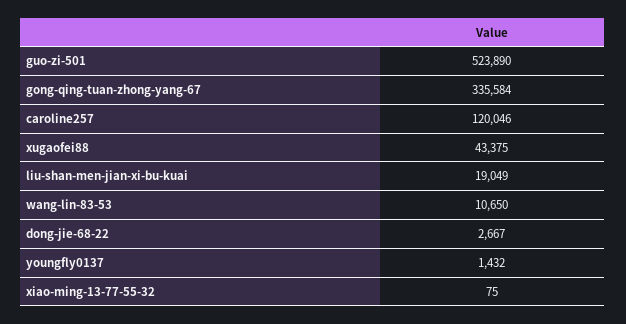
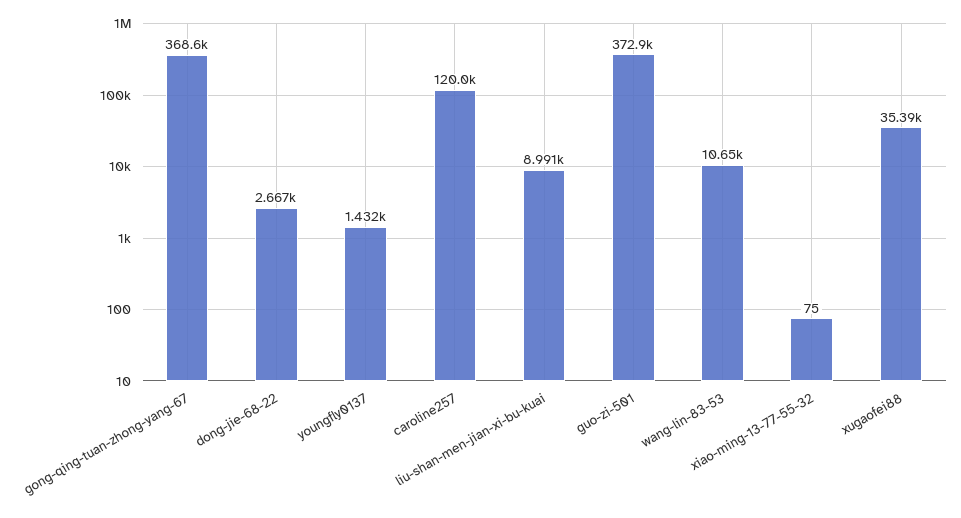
  {
-   "guo-zi-501": 523890,
+   "guo-zi-501": 372900,
-   "gong-qing-tuan-zhong-yang-67": 335584,
+   "gong-qing-tuan-zhong-yang-67": 368600,
    "caroline257": 120046,
-   "xugaofei88": 43375,
+   "xugaofei88": 35390,
-   "liu-shan-men-jian-xi-bu-kuai": 19049,
+   "liu-shan-men-jian-xi-bu-kuai": 8991,
    "wang-lin-83-53": 10650,
    "dong-jie-68-22": 2667,
    "youngfly0137": 1432,
    "xiao-ming-13-77-55-32": 75
  }

